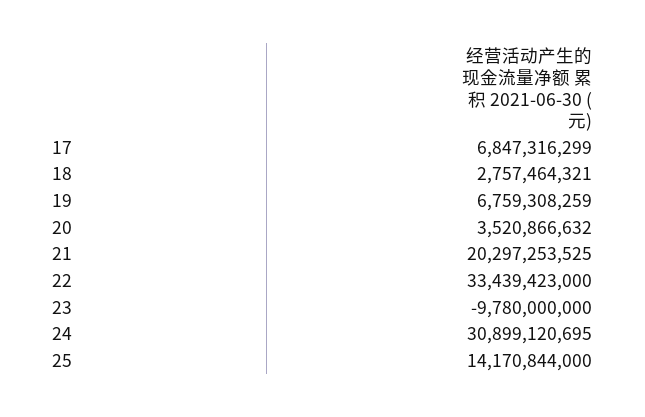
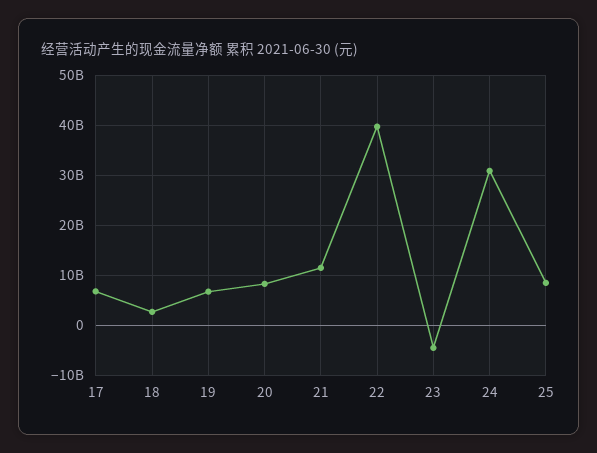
  {
    "17": 6847316299,
    "18": 2757464321,
    "19": 6759308259,
-   "20": 3520866632,
+   "20": 8000000000,
-   "21": 20297253525,
+   "21": 12000000000,
-   "22": 33439423000,
+   "22": 40000000000,
-   "23": -9780000000,
+   "23": -4000000000,
    "24": 30899120695,
-   "25": 14170844000
+   "25": 8000000000
  }

